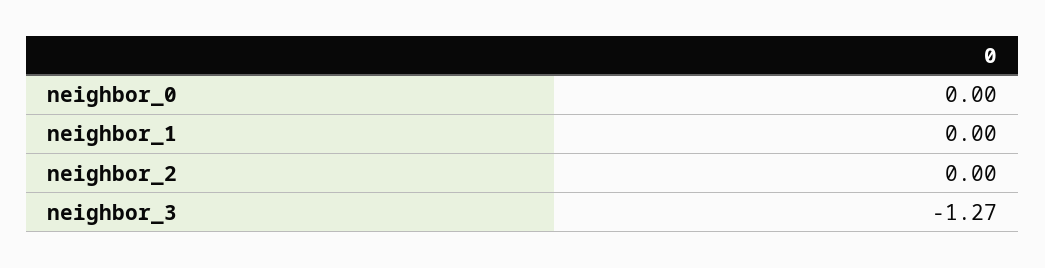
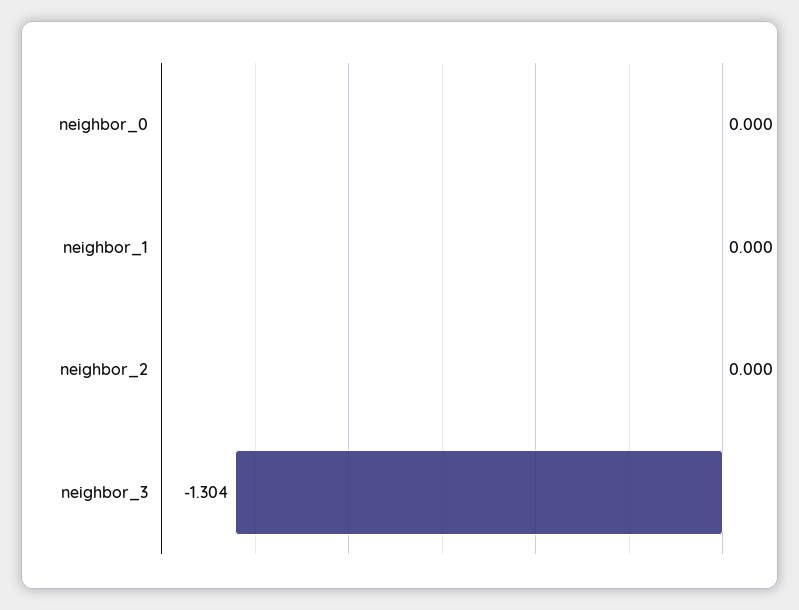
  {
    "neighbor_0": 0,
    "neighbor_1": 0,
    "neighbor_2": 0,
-   "neighbor_3": -1.27
+   "neighbor_3": -1.304
  }

